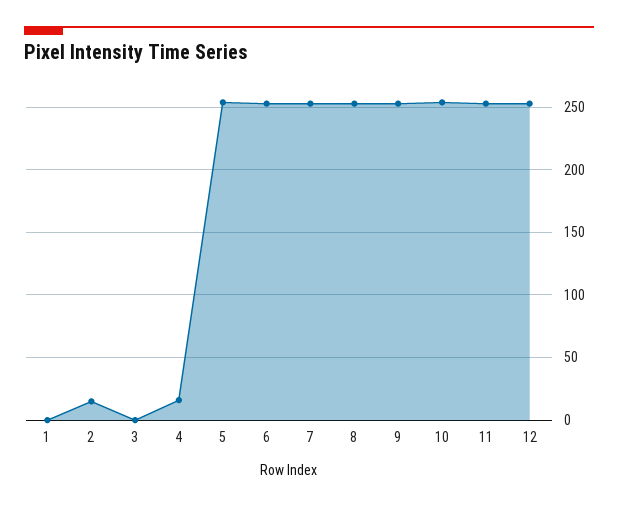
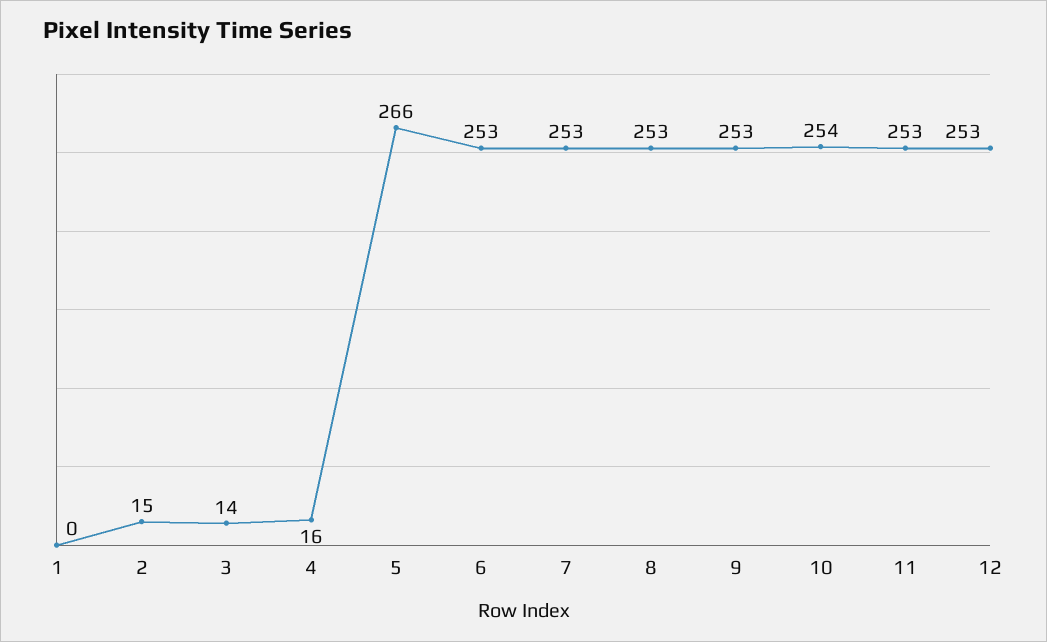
  {
    "1": 0,
    "2": 15,
-   "3": 0,
+   "3": 14,
    "4": 16,
-   "5": 255,
+   "5": 266,
    "6": 253,
    "7": 253,
    "8": 253,
    "9": 253,
    "10": 254,
    "11": 253,
    "12": 253
  }

